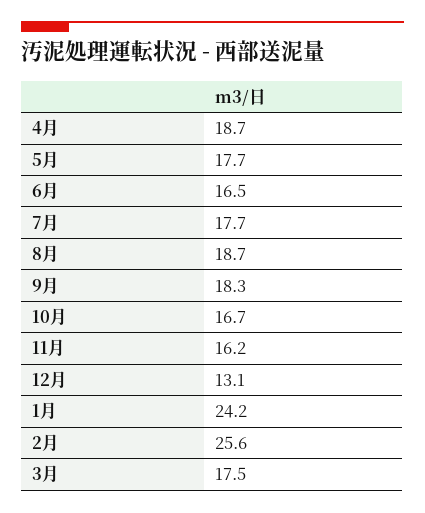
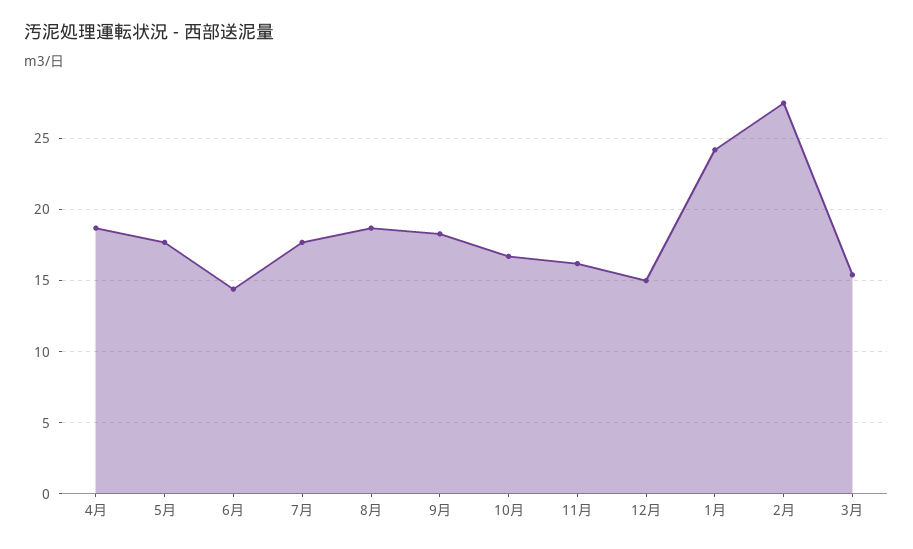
  {
    "4月": 18.7,
    "5月": 17.7,
-   "6月": 16.5,
+   "6月": 14.5,
    "7月": 17.7,
    "8月": 18.7,
    "9月": 18.3,
    "10月": 16.7,
    "11月": 16.2,
-   "12月": 13.1,
+   "12月": 15,
    "1月": 24.2,
-   "2月": 25.6,
+   "2月": 27.5,
-   "3月": 17.5
+   "3月": 15.5
  }

